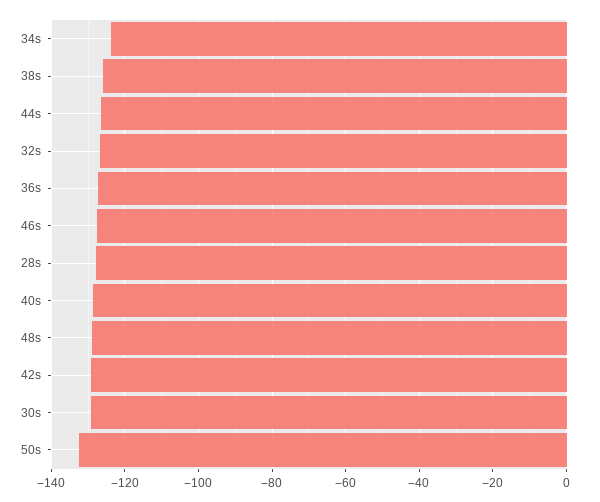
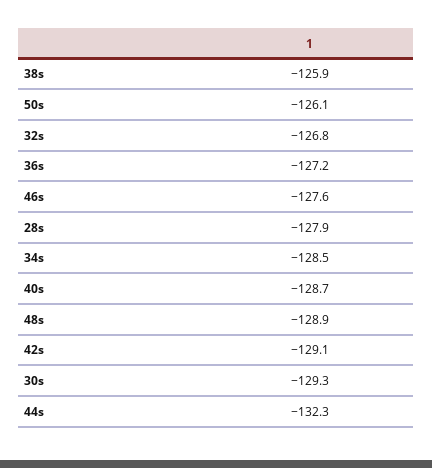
  {
-   "34s": -124,
+   "34s": -128.5,
    "38s": -125.9,
-   "44s": -126,
+   "44s": -132.3,
    "32s": -126.8,
    "36s": -127.2,
    "46s": -127.6,
    "28s": -127.9,
    "40s": -128.7,
    "48s": -128.9,
    "42s": -129.1,
    "30s": -129.3,
-   "50s": -132
+   "50s": -126.1
  }

